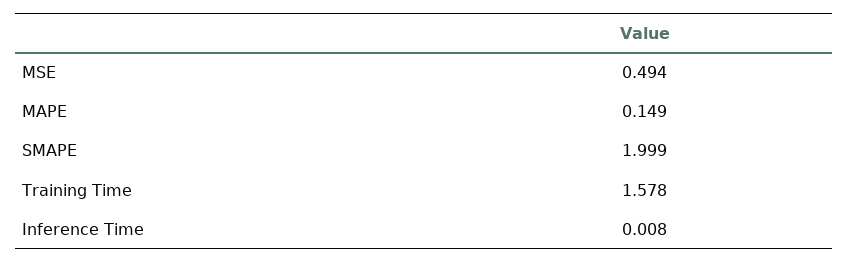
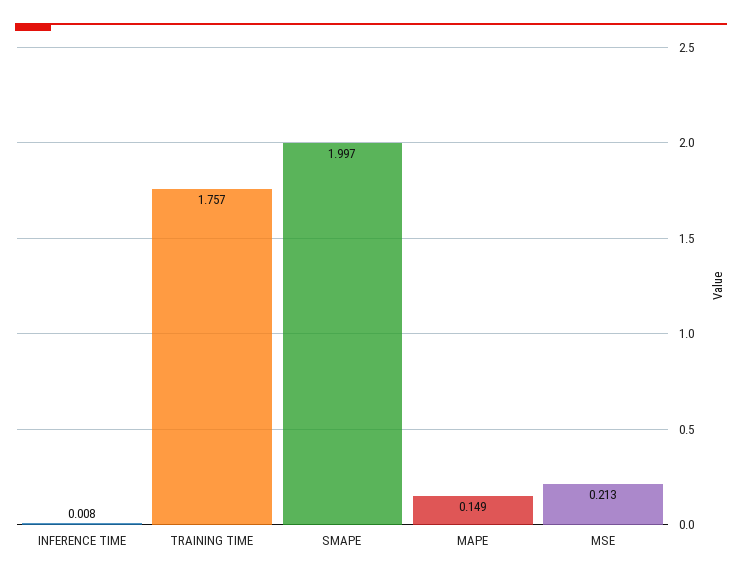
  {
-   "MSE": 0.494,
+   "MSE": 0.213,
    "MAPE": 0.149,
-   "SMAPE": 1.999,
+   "SMAPE": 1.997,
-   "Training Time": 1.578,
+   "Training Time": 1.757,
    "Inference Time": 0.008
  }

